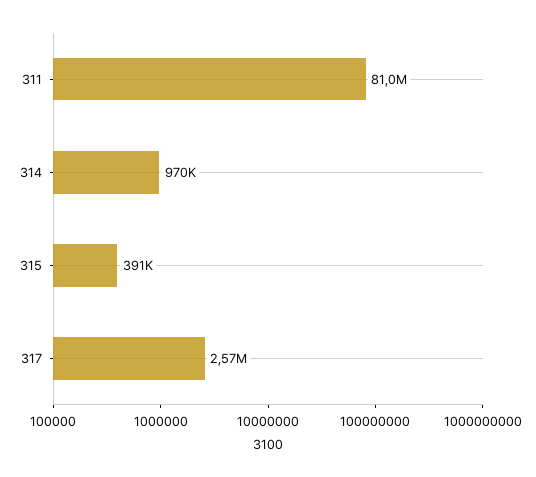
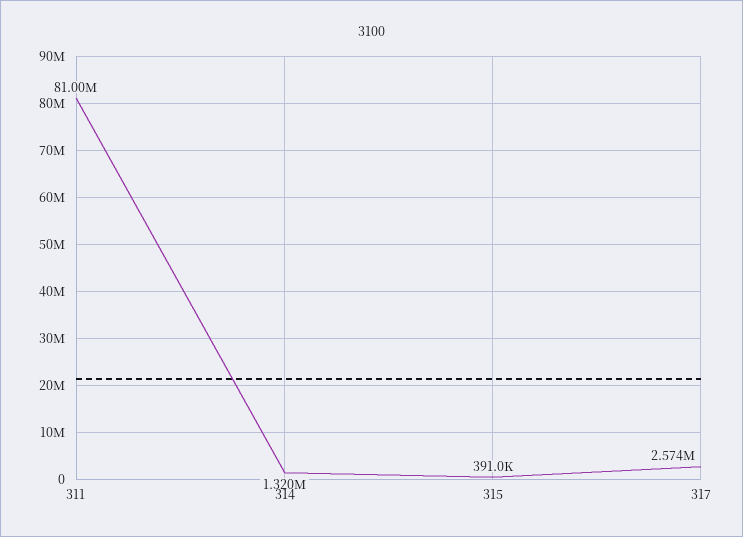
  {
    "311": 81000000,
-   "314": 970000,
+   "314": 1320000,
    "315": 391000,
    "317": 2574000
  }

